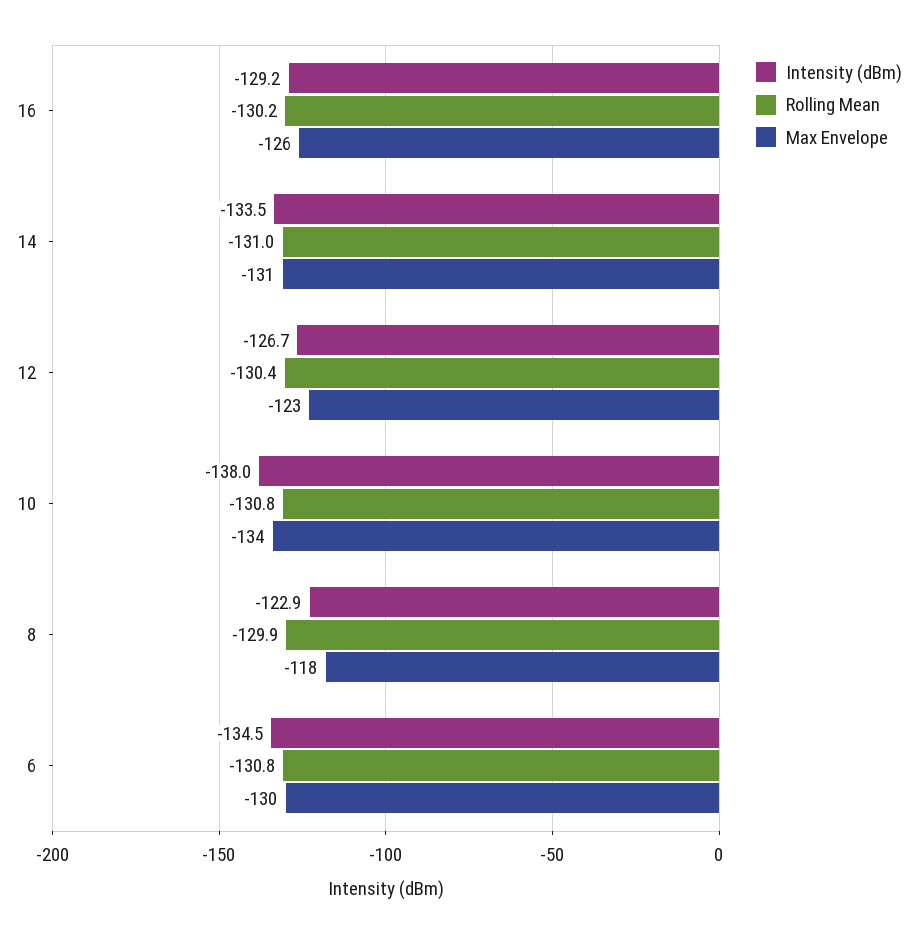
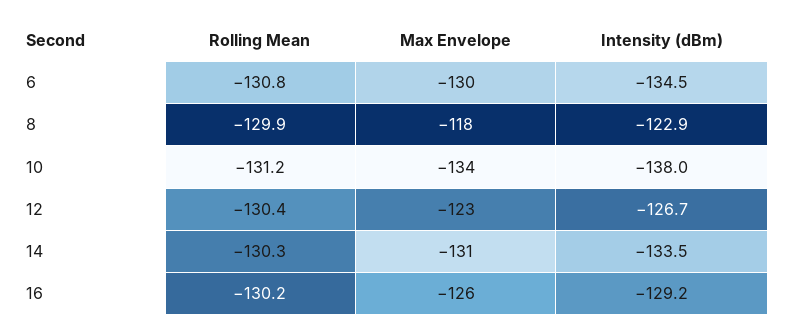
  {
    "Intensity (dBm)": {
      "16": -129.2,
      "14": -133.5,
      "12": -126.7,
      "10": -138,
      "8": -122.9,
      "6": -134.5
    },
    "Rolling Mean": {
      "16": -130.2,
-     "14": -131,
+     "14": -130.3,
      "12": -130.4,
-     "10": -130.8,
+     "10": -131.2,
      "8": -129.9,
      "6": -130.8
    },
    "Max Envelope": {
      "16": -126,
      "14": -131,
      "12": -123,
      "10": -134,
      "8": -118,
      "6": -130
    }
  }

